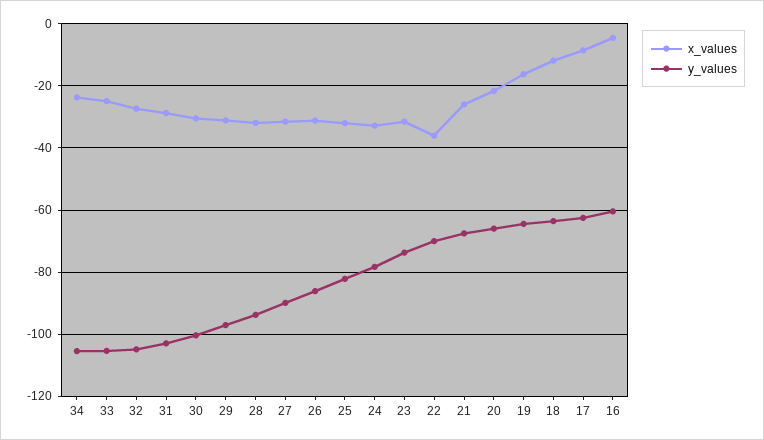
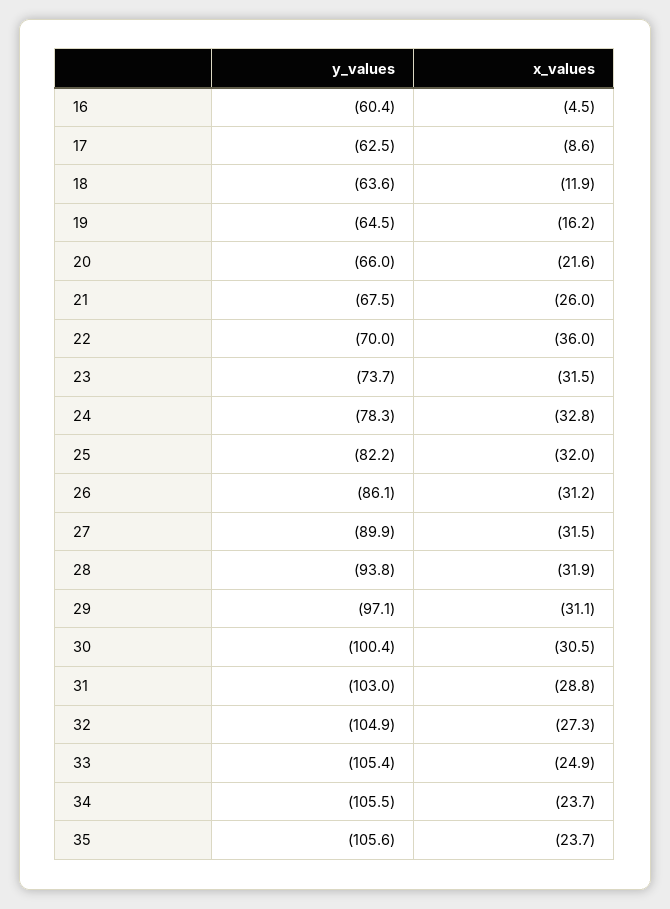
  {
    "x_values": {
      "34": -23.7,
      "33": -24.9,
      "32": -27.3,
      "31": -28.8,
      "30": -30.5,
      "29": -31.1,
      "28": -31.9,
      "27": -31.5,
      "26": -31.2,
      "25": -32,
      "24": -32.8,
      "23": -31.5,
      "22": -36,
      "21": -26,
      "20": -21.6,
      "19": -16.2,
      "18": -11.9,
      "17": -8.6,
-     "16": -4.5
+     "16": -4.5,
+     "35": -23.7
    },
    "y_values": {
      "34": -105.5,
      "33": -105.4,
      "32": -104.9,
      "31": -103,
      "30": -100.4,
      "29": -97.1,
      "28": -93.8,
      "27": -89.9,
      "26": -86.1,
      "25": -82.2,
      "24": -78.3,
      "23": -73.7,
      "22": -70,
      "21": -67.5,
      "20": -66,
      "19": -64.5,
      "18": -63.6,
      "17": -62.5,
-     "16": -60.4
+     "16": -60.4,
+     "35": -105.6
    }
  }

